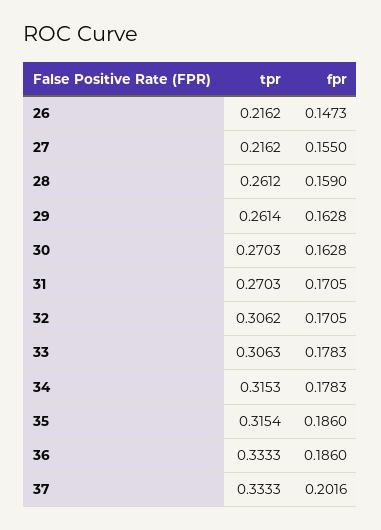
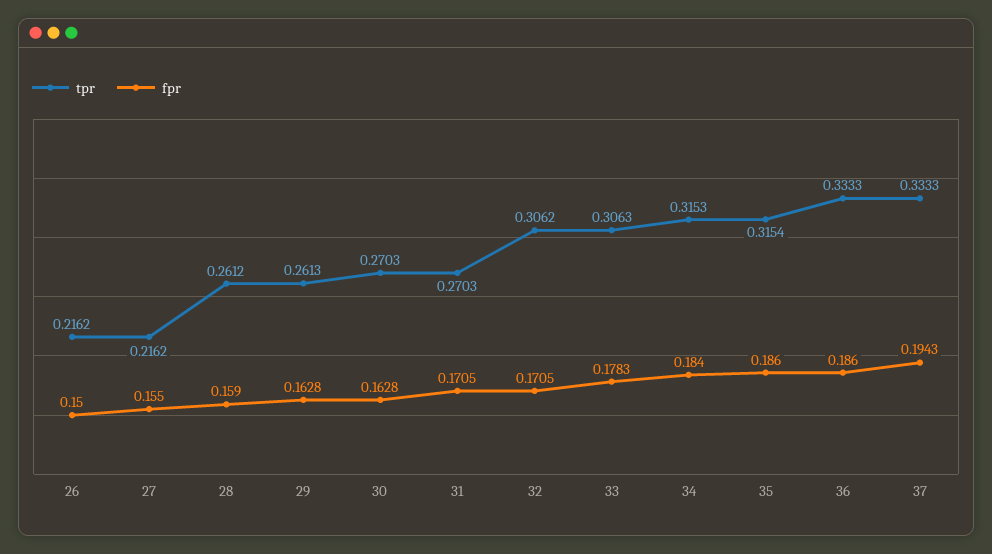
  {
    "tpr": {
      "26": 0.2162,
      "27": 0.2162,
      "28": 0.2612,
-     "29": 0.2614,
+     "29": 0.2613,
      "30": 0.2703,
      "31": 0.2703,
      "32": 0.3062,
      "33": 0.3063,
      "34": 0.3153,
      "35": 0.3154,
      "36": 0.3333,
      "37": 0.3333
    },
    "fpr": {
-     "26": 0.1473,
+     "26": 0.15,
      "27": 0.155,
      "28": 0.159,
      "29": 0.1628,
      "30": 0.1628,
      "31": 0.1705,
      "32": 0.1705,
      "33": 0.1783,
-     "34": 0.1783,
+     "34": 0.184,
      "35": 0.186,
      "36": 0.186,
-     "37": 0.2016
+     "37": 0.1943
    }
  }

